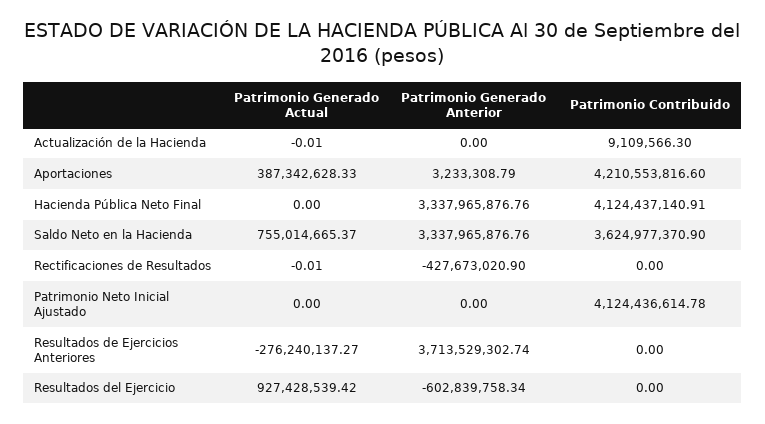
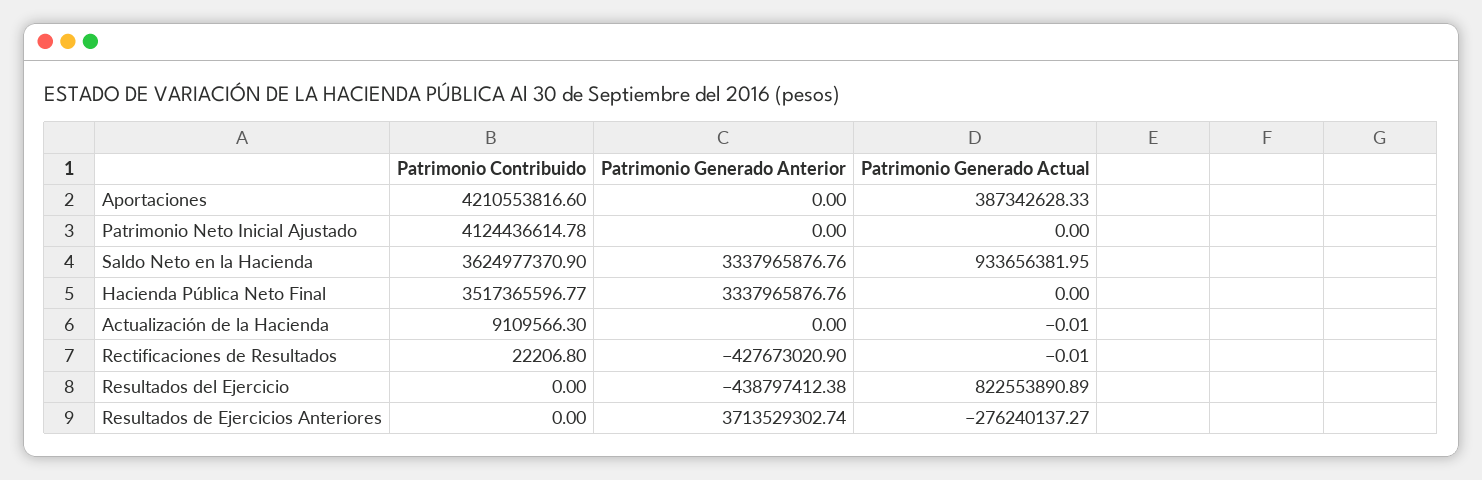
  {
    "Patrimonio Generado Actual": {
      "Actualización de la Hacienda": -0.01,
      "Aportaciones": 387342628.33,
      "Hacienda Pública Neto Final": 0,
-     "Saldo Neto en la Hacienda": 755014665.37,
+     "Saldo Neto en la Hacienda": 933656381.95,
      "Rectificaciones de Resultados": -0.01,
      "Patrimonio Neto Inicial Ajustado": 0,
      "Resultados de Ejercicios Anteriores": -276240137.27,
-     "Resultados del Ejercicio": 927428539.42
+     "Resultados del Ejercicio": 822553890.89
    },
    "Patrimonio Generado Anterior": {
      "Actualización de la Hacienda": 0,
-     "Aportaciones": 3233308.79,
+     "Aportaciones": 0,
      "Hacienda Pública Neto Final": 3337965876.76,
      "Saldo Neto en la Hacienda": 3337965876.76,
      "Rectificaciones de Resultados": -427673020.9,
      "Patrimonio Neto Inicial Ajustado": 0,
      "Resultados de Ejercicios Anteriores": 3713529302.74,
-     "Resultados del Ejercicio": -602839758.34
+     "Resultados del Ejercicio": -438797412.38
    },
    "Patrimonio Contribuido": {
      "Actualización de la Hacienda": 9109566.3,
      "Aportaciones": 4210553816.6,
-     "Hacienda Pública Neto Final": 4124437140.91,
+     "Hacienda Pública Neto Final": 3517365596.77,
      "Saldo Neto en la Hacienda": 3624977370.9,
-     "Rectificaciones de Resultados": 0,
+     "Rectificaciones de Resultados": 22206.8,
      "Patrimonio Neto Inicial Ajustado": 4124436614.78,
      "Resultados de Ejercicios Anteriores": 0,
      "Resultados del Ejercicio": 0
    }
  }

